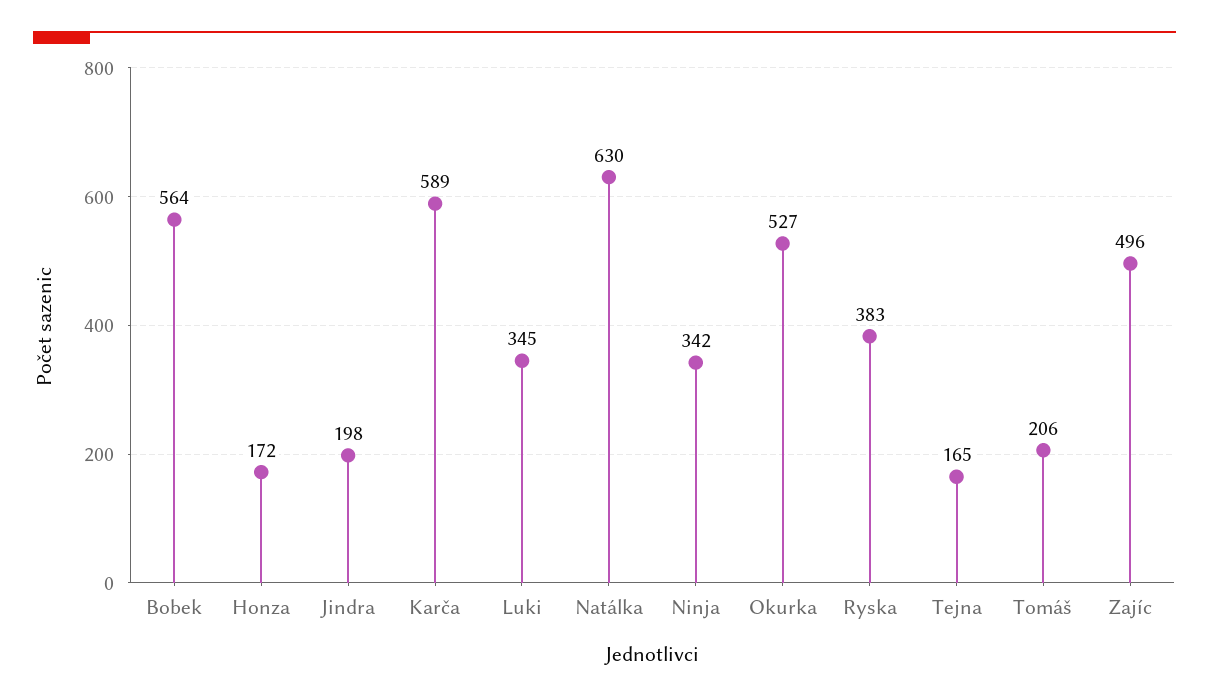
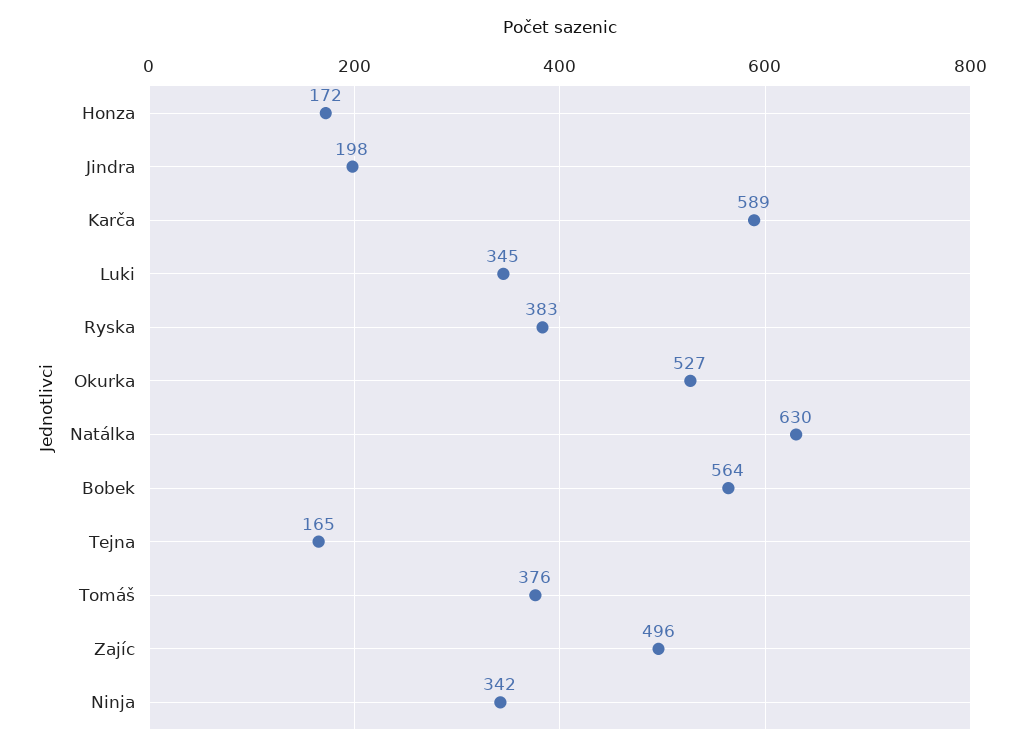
  {
    "Bobek": 564,
    "Honza": 172,
    "Jindra": 198,
    "Karča": 589,
    "Luki": 345,
    "Natálka": 630,
    "Ninja": 342,
    "Okurka": 527,
    "Ryska": 383,
    "Tejna": 165,
-   "Tomáš": 206,
+   "Tomáš": 376,
    "Zajíc": 496
  }

